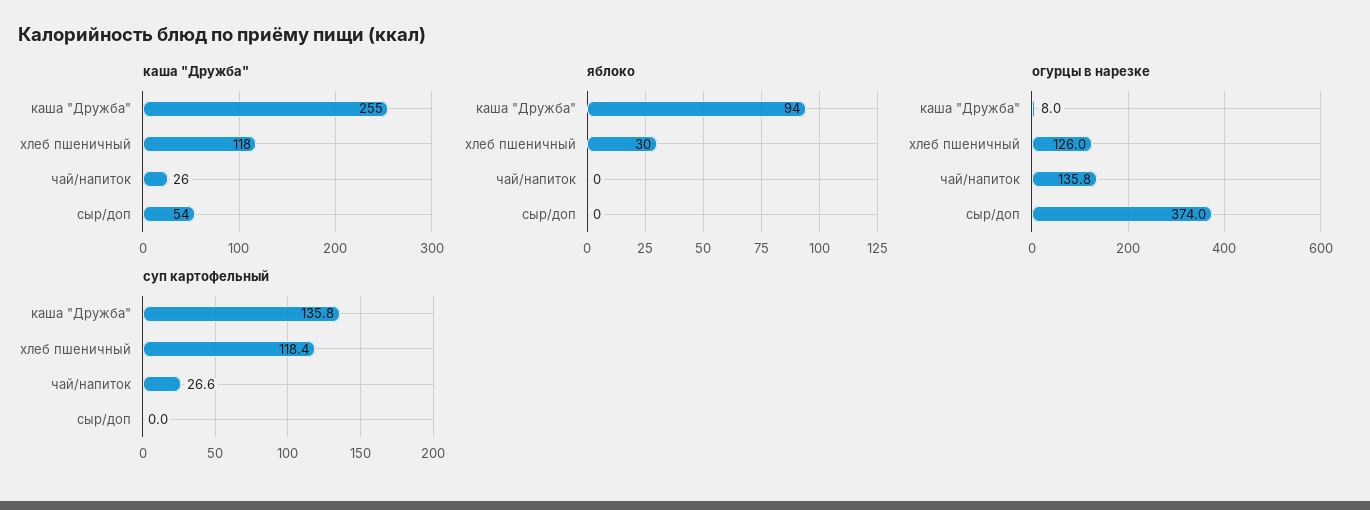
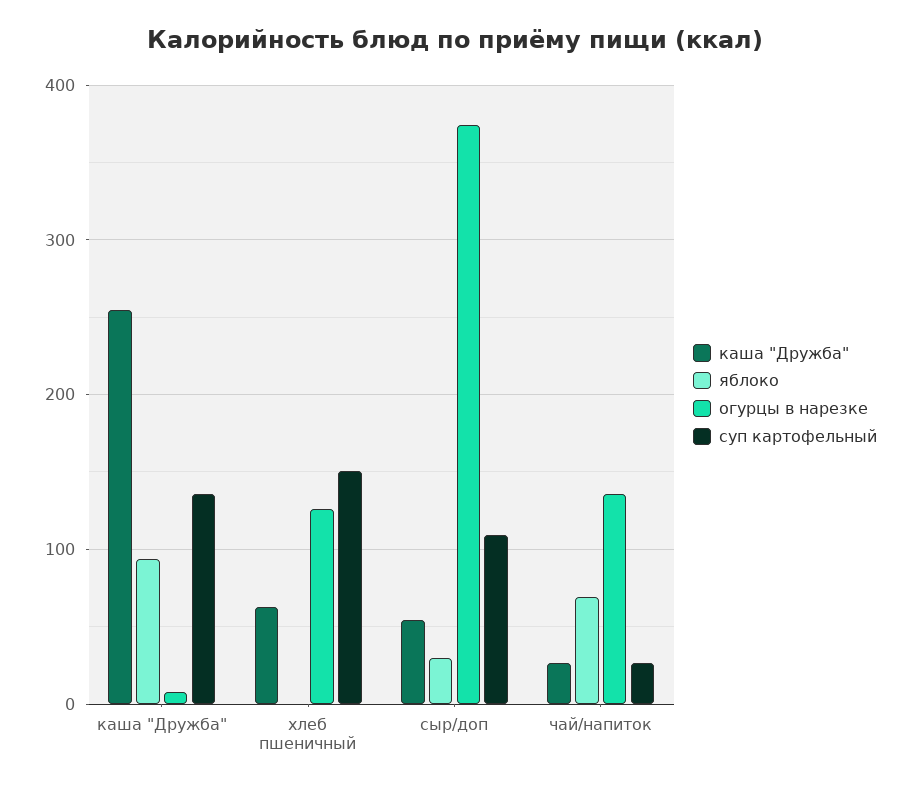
  {
    "каша \"Дружба\"": {
      "каша \"Дружба\"": 255,
-     "хлеб пшеничный": 118,
+     "хлеб пшеничный": 60,
      "чай/напиток": 26,
      "сыр/доп": 54
    },
    "яблоко": {
      "каша \"Дружба\"": 94,
-     "хлеб пшеничный": 30,
+     "хлеб пшеничный": 0,
-     "чай/напиток": 0,
+     "чай/напиток": 70,
-     "сыр/доп": 0
+     "сыр/доп": 30
    },
    "огурцы в нарезке": {
      "каша \"Дружба\"": 8,
      "хлеб пшеничный": 126,
      "чай/напиток": 135.8,
      "сыр/доп": 374
    },
    "суп картофельный": {
      "каша \"Дружба\"": 135.8,
-     "хлеб пшеничный": 118.4,
+     "хлеб пшеничный": 150,
      "чай/напиток": 26.6,
-     "сыр/доп": 0
+     "сыр/доп": 110
    }
  }

